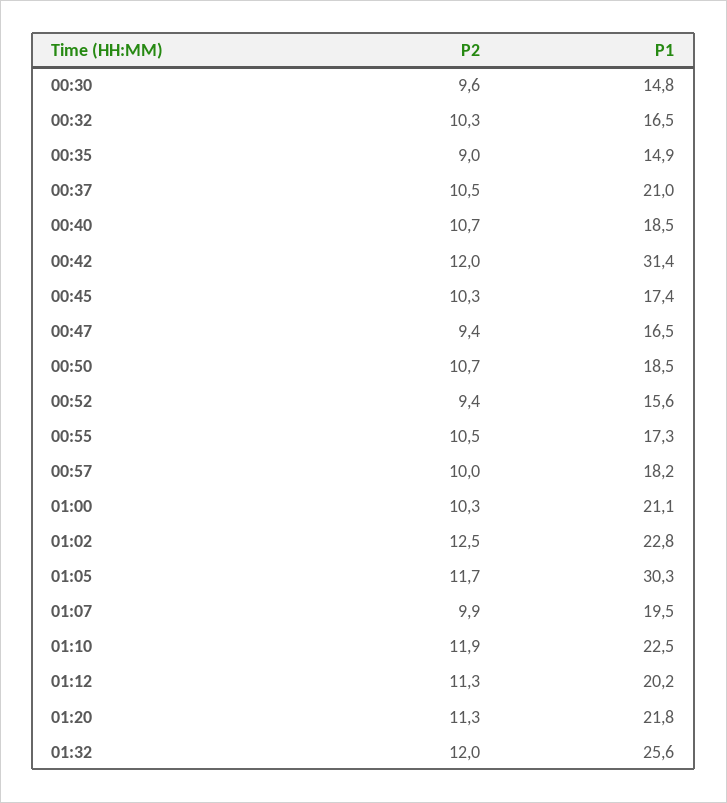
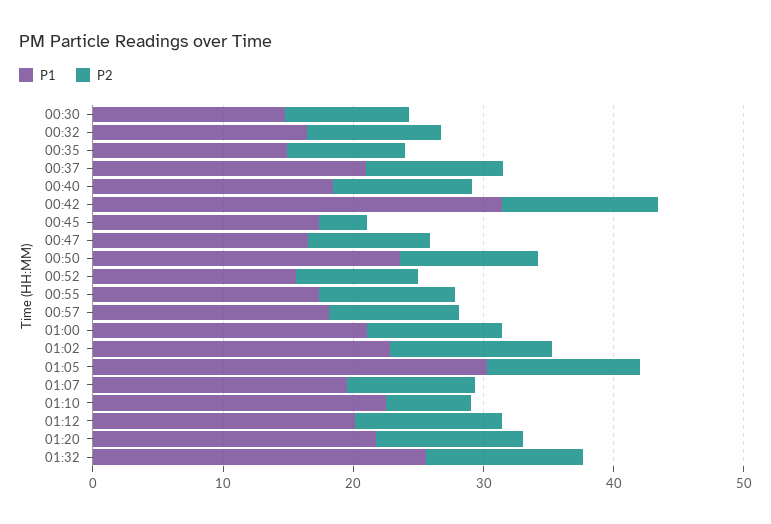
  {
    "P2": {
      "00:30": 9.6,
      "00:32": 10.3,
      "00:35": 9,
      "00:37": 10.5,
      "00:40": 10.7,
      "00:42": 12,
-     "00:45": 10.3,
+     "00:45": 4,
      "00:47": 9.4,
      "00:50": 10.7,
      "00:52": 9.4,
      "00:55": 10.5,
      "00:57": 10,
      "01:00": 10.3,
      "01:02": 12.5,
      "01:05": 11.7,
      "01:07": 9.9,
-     "01:10": 11.9,
+     "01:10": 6,
      "01:12": 11.3,
      "01:20": 11.3,
      "01:32": 12
    },
    "P1": {
      "00:30": 14.8,
      "00:32": 16.5,
      "00:35": 14.9,
      "00:37": 21,
      "00:40": 18.5,
      "00:42": 31.4,
      "00:45": 17.4,
      "00:47": 16.5,
-     "00:50": 18.5,
+     "00:50": 24,
      "00:52": 15.6,
      "00:55": 17.3,
      "00:57": 18.2,
      "01:00": 21.1,
      "01:02": 22.8,
      "01:05": 30.3,
      "01:07": 19.5,
      "01:10": 22.5,
      "01:12": 20.2,
      "01:20": 21.8,
      "01:32": 25.6
    }
  }

